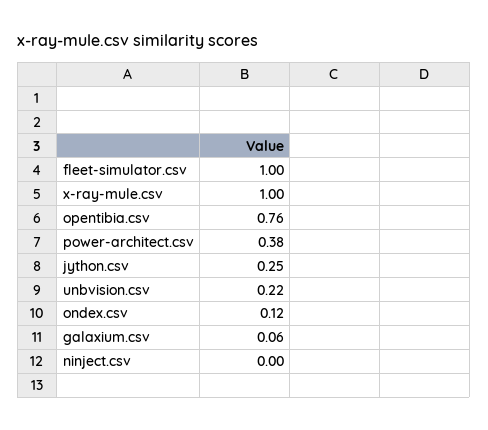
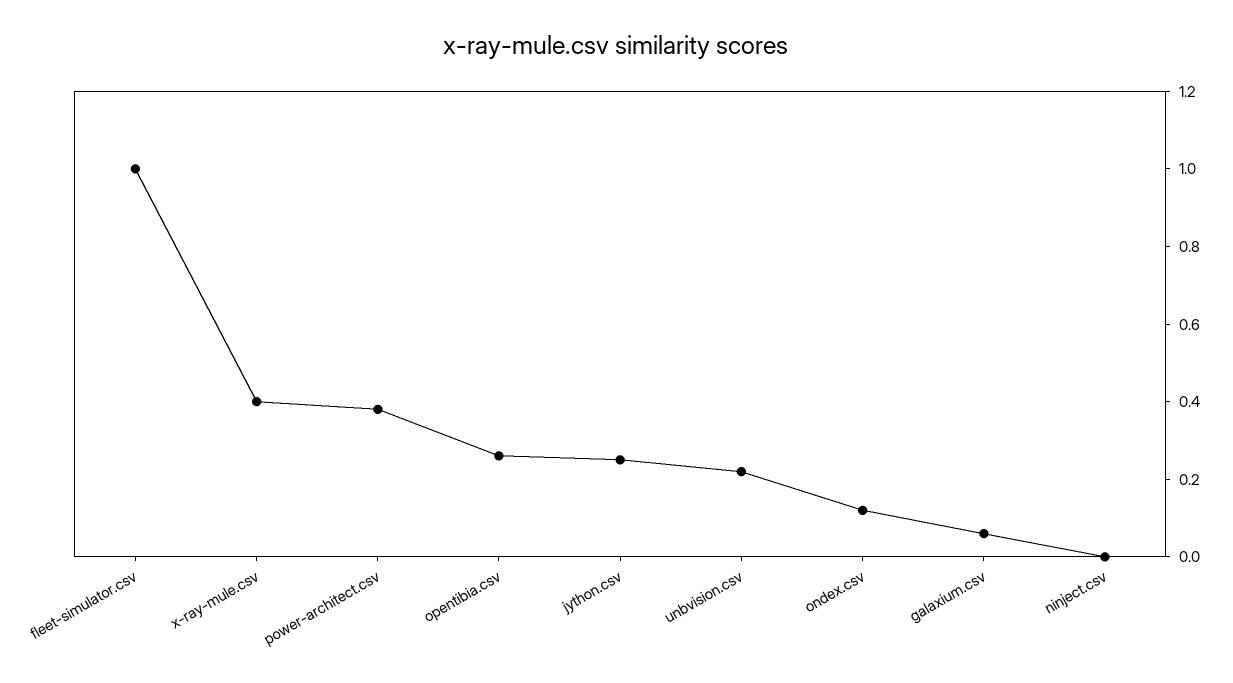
  {
    "fleet-simulator.csv": 1,
-   "x-ray-mule.csv": 1,
+   "x-ray-mule.csv": 0.4,
-   "opentibia.csv": 0.76,
+   "opentibia.csv": 0.25,
    "power-architect.csv": 0.38,
    "jython.csv": 0.25,
    "unbvision.csv": 0.22,
    "ondex.csv": 0.12,
    "galaxium.csv": 0.06,
    "ninject.csv": 0
  }

